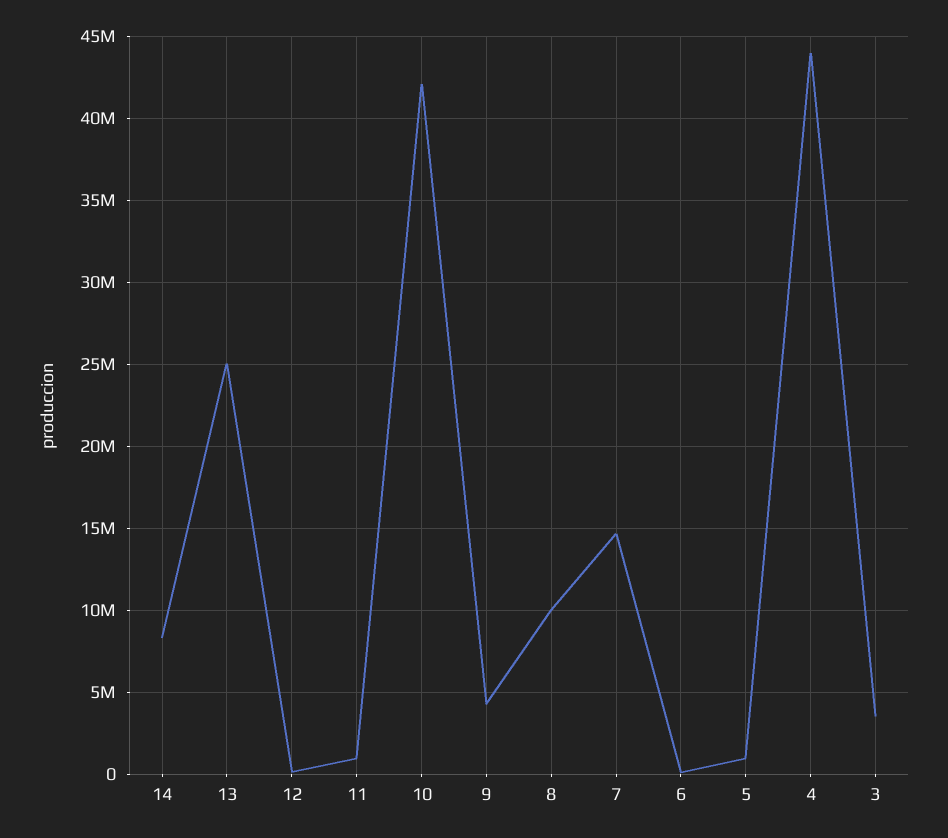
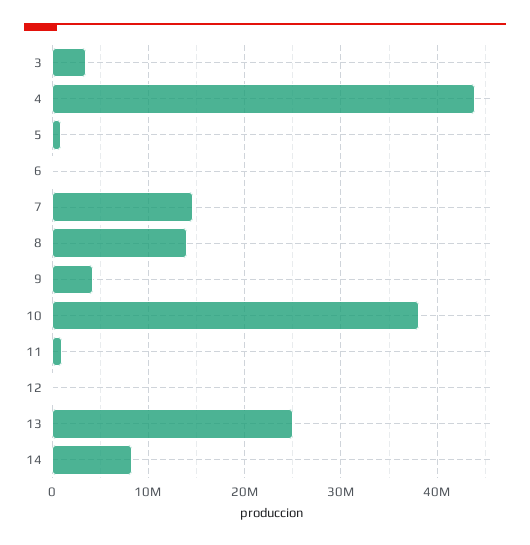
  {
    "14": 8500000,
    "13": 25000000,
    "12": 0,
    "11": 1000000,
-   "10": 42000000,
+   "10": 38000000,
    "9": 4500000,
-   "8": 10000000,
+   "8": 14000000,
    "7": 14500000,
    "6": 0,
    "5": 1000000,
    "4": 44000000,
    "3": 3500000
  }

